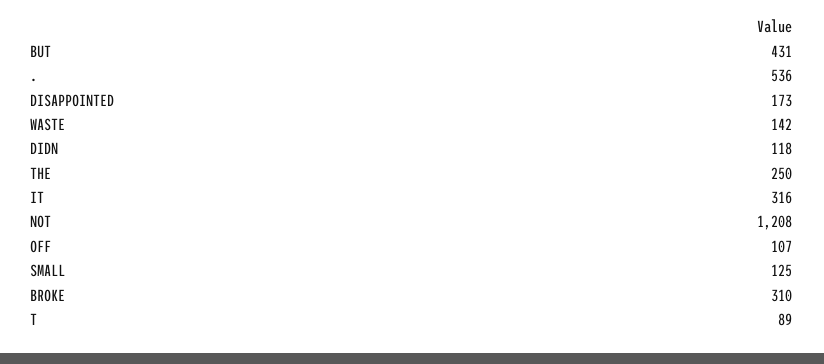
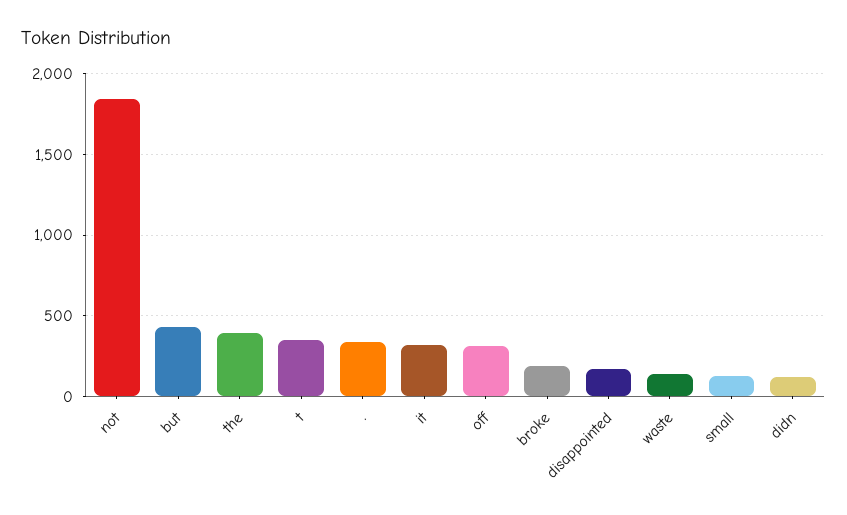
  {
    "BUT": 431,
-   ".": 536,
+   ".": 350,
    "DISAPPOINTED": 173,
    "WASTE": 142,
    "DIDN": 118,
-   "THE": 250,
+   "THE": 400,
    "IT": 316,
-   "NOT": 1208,
+   "NOT": 1850,
-   "OFF": 107,
+   "OFF": 300,
    "SMALL": 125,
-   "BROKE": 310,
+   "BROKE": 200,
-   "T": 89
+   "T": 350
  }

